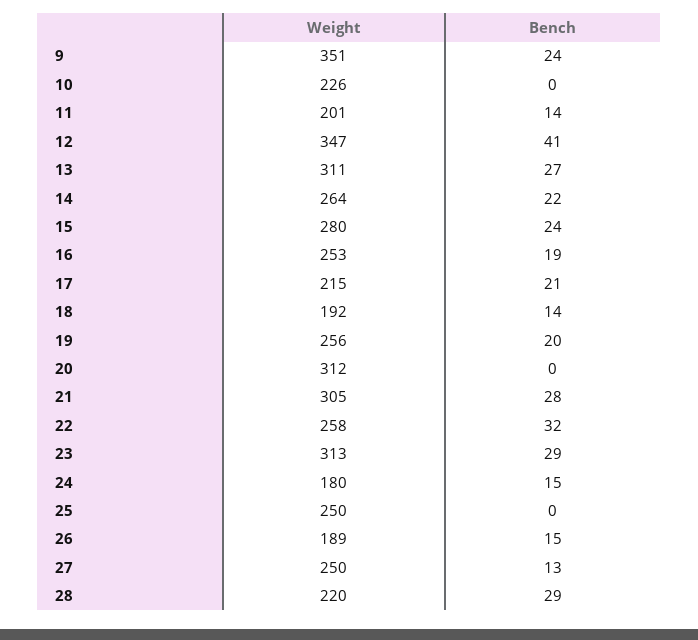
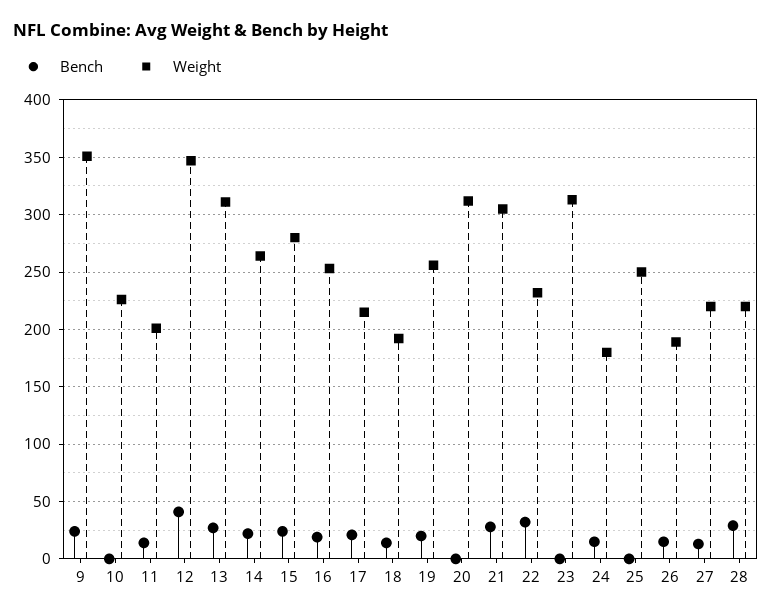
  {
    "Weight": {
      "9": 351,
      "10": 226,
      "11": 201,
      "12": 347,
      "13": 311,
      "14": 264,
      "15": 280,
      "16": 253,
      "17": 215,
      "18": 192,
      "19": 256,
      "20": 312,
      "21": 305,
-     "22": 258,
+     "22": 230,
      "23": 313,
      "24": 180,
      "25": 250,
      "26": 189,
-     "27": 250,
+     "27": 220,
      "28": 220
    },
    "Bench": {
      "9": 24,
      "10": 0,
      "11": 14,
      "12": 41,
      "13": 27,
      "14": 22,
      "15": 24,
      "16": 19,
      "17": 21,
      "18": 14,
      "19": 20,
      "20": 0,
      "21": 28,
      "22": 32,
-     "23": 29,
+     "23": 0,
      "24": 15,
      "25": 0,
      "26": 15,
      "27": 13,
      "28": 29
    }
  }

